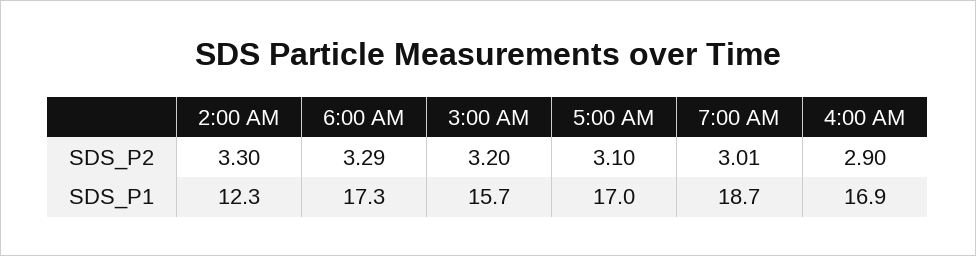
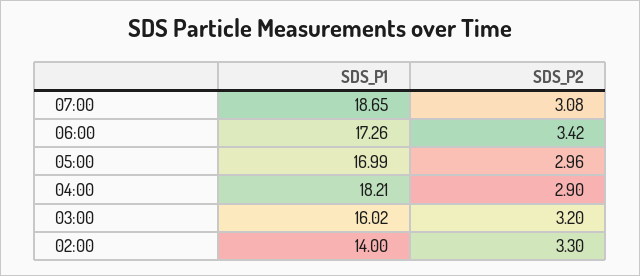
  {
    "2:00 AM": {
      "SDS_P2": 3.3,
-     "SDS_P1": 12.3
+     "SDS_P1": 14
    },
    "6:00 AM": {
-     "SDS_P2": 3.29,
+     "SDS_P2": 3.42,
      "SDS_P1": 17.26
    },
    "3:00 AM": {
      "SDS_P2": 3.2,
-     "SDS_P1": 15.7
+     "SDS_P1": 16.02
    },
    "5:00 AM": {
-     "SDS_P2": 3.1,
+     "SDS_P2": 2.96,
      "SDS_P1": 16.99
    },
    "7:00 AM": {
-     "SDS_P2": 3.01,
+     "SDS_P2": 3.08,
      "SDS_P1": 18.65
    },
    "4:00 AM": {
      "SDS_P2": 2.9,
-     "SDS_P1": 16.9
+     "SDS_P1": 18.21
    }
  }

